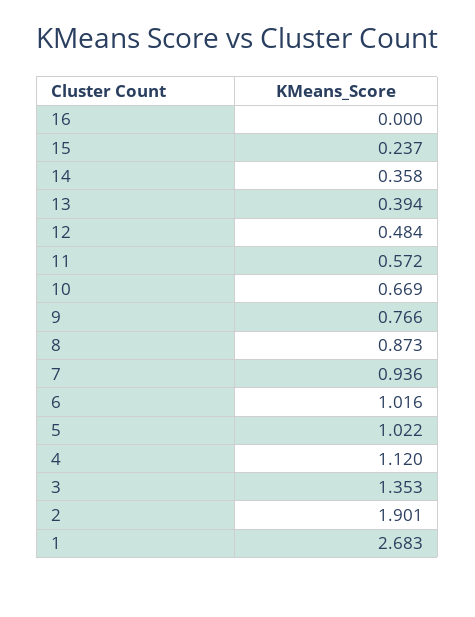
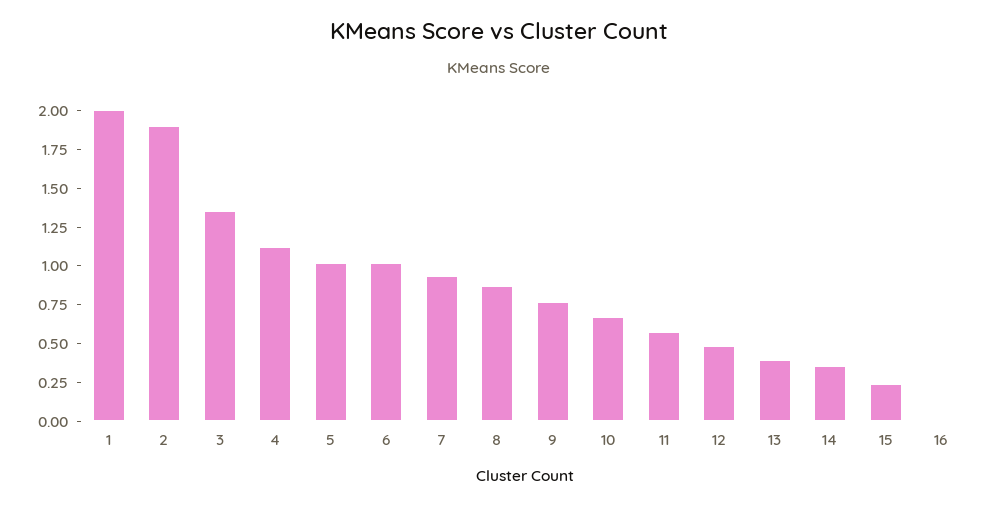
  {
    "16": 0,
    "15": 0.237,
    "14": 0.358,
    "13": 0.394,
    "12": 0.484,
    "11": 0.572,
    "10": 0.669,
    "9": 0.766,
    "8": 0.873,
    "7": 0.936,
    "6": 1.016,
    "5": 1.022,
    "4": 1.12,
    "3": 1.353,
    "2": 1.901,
-   "1": 2.683
+   "1": 2
  }

